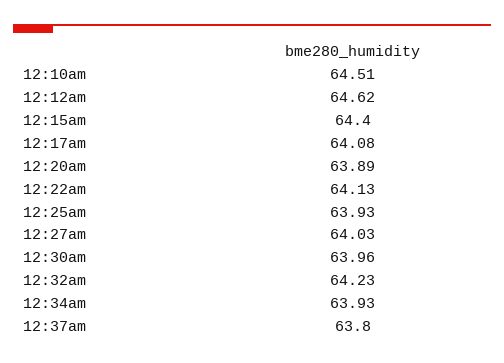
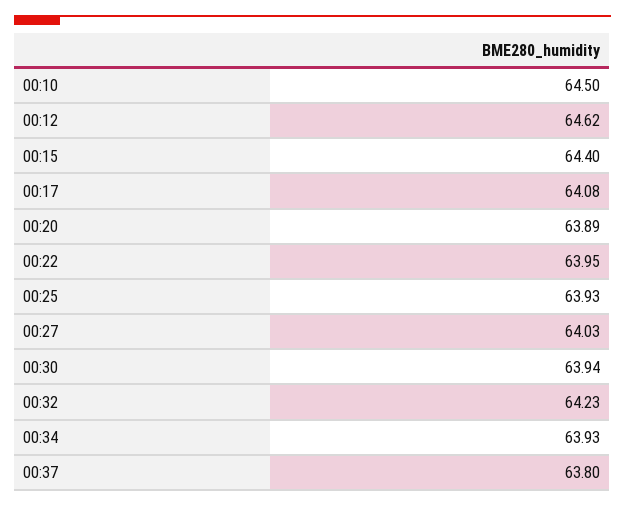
  {
-   "12:10am": 64.51,
+   "12:10am": 64.5,
    "12:12am": 64.62,
    "12:15am": 64.4,
    "12:17am": 64.08,
    "12:20am": 63.89,
-   "12:22am": 64.13,
+   "12:22am": 63.95,
    "12:25am": 63.93,
    "12:27am": 64.03,
-   "12:30am": 63.96,
+   "12:30am": 63.94,
    "12:32am": 64.23,
    "12:34am": 63.93,
    "12:37am": 63.8
  }

